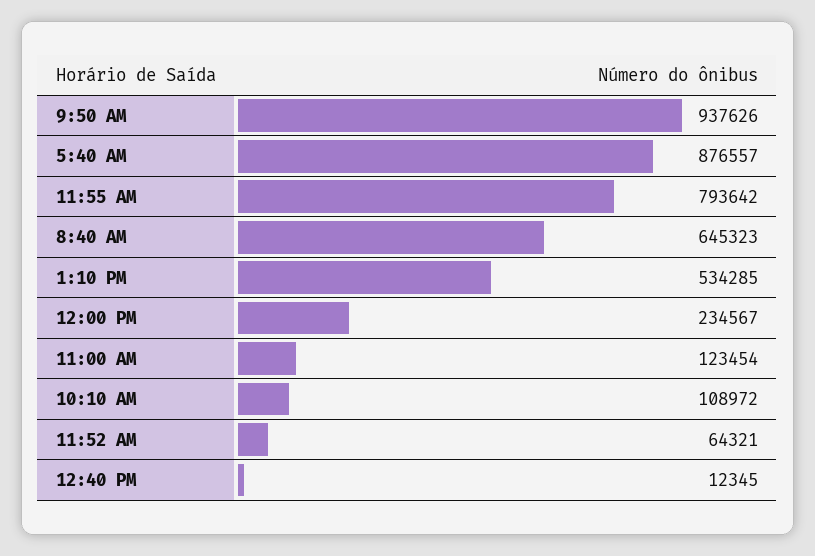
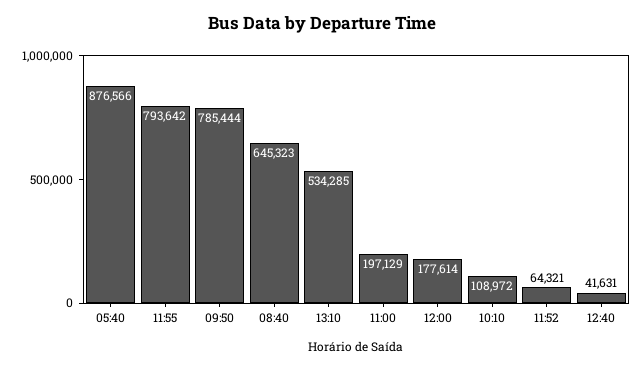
  {
-   "9:50 AM": 937626,
+   "9:50 AM": 785444,
-   "5:40 AM": 876557,
+   "5:40 AM": 876566,
    "11:55 AM": 793642,
    "8:40 AM": 645323,
    "1:10 PM": 534285,
-   "12:00 PM": 234567,
+   "12:00 PM": 177614,
-   "11:00 AM": 123454,
+   "11:00 AM": 197129,
    "10:10 AM": 108972,
    "11:52 AM": 64321,
-   "12:40 PM": 12345
+   "12:40 PM": 41631
  }

